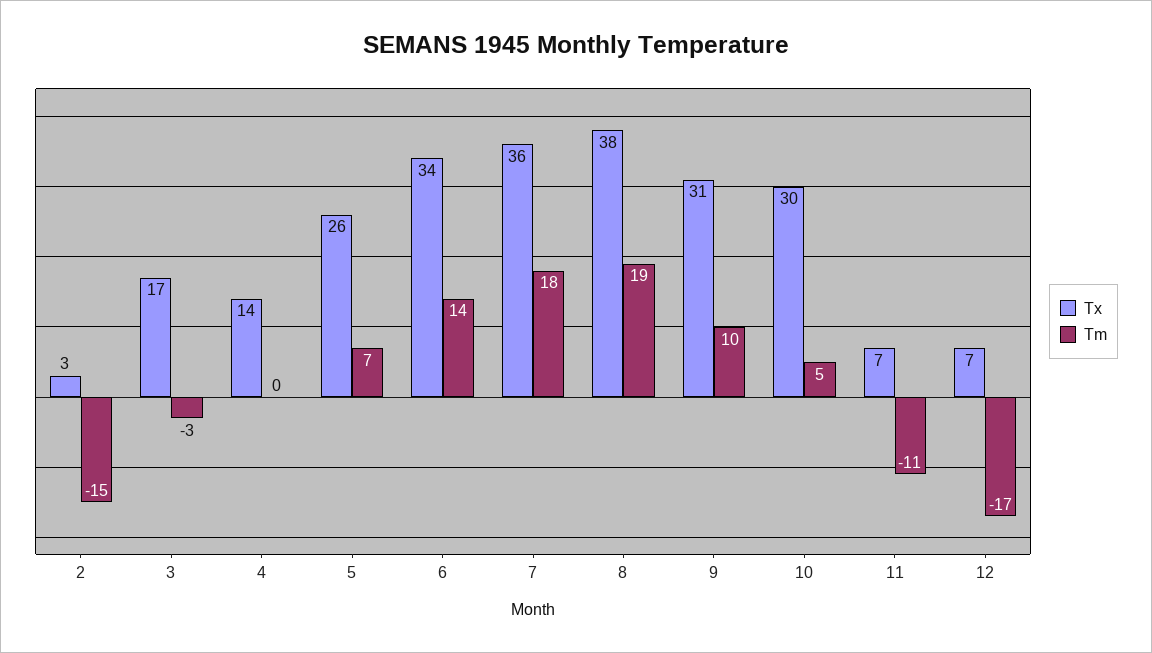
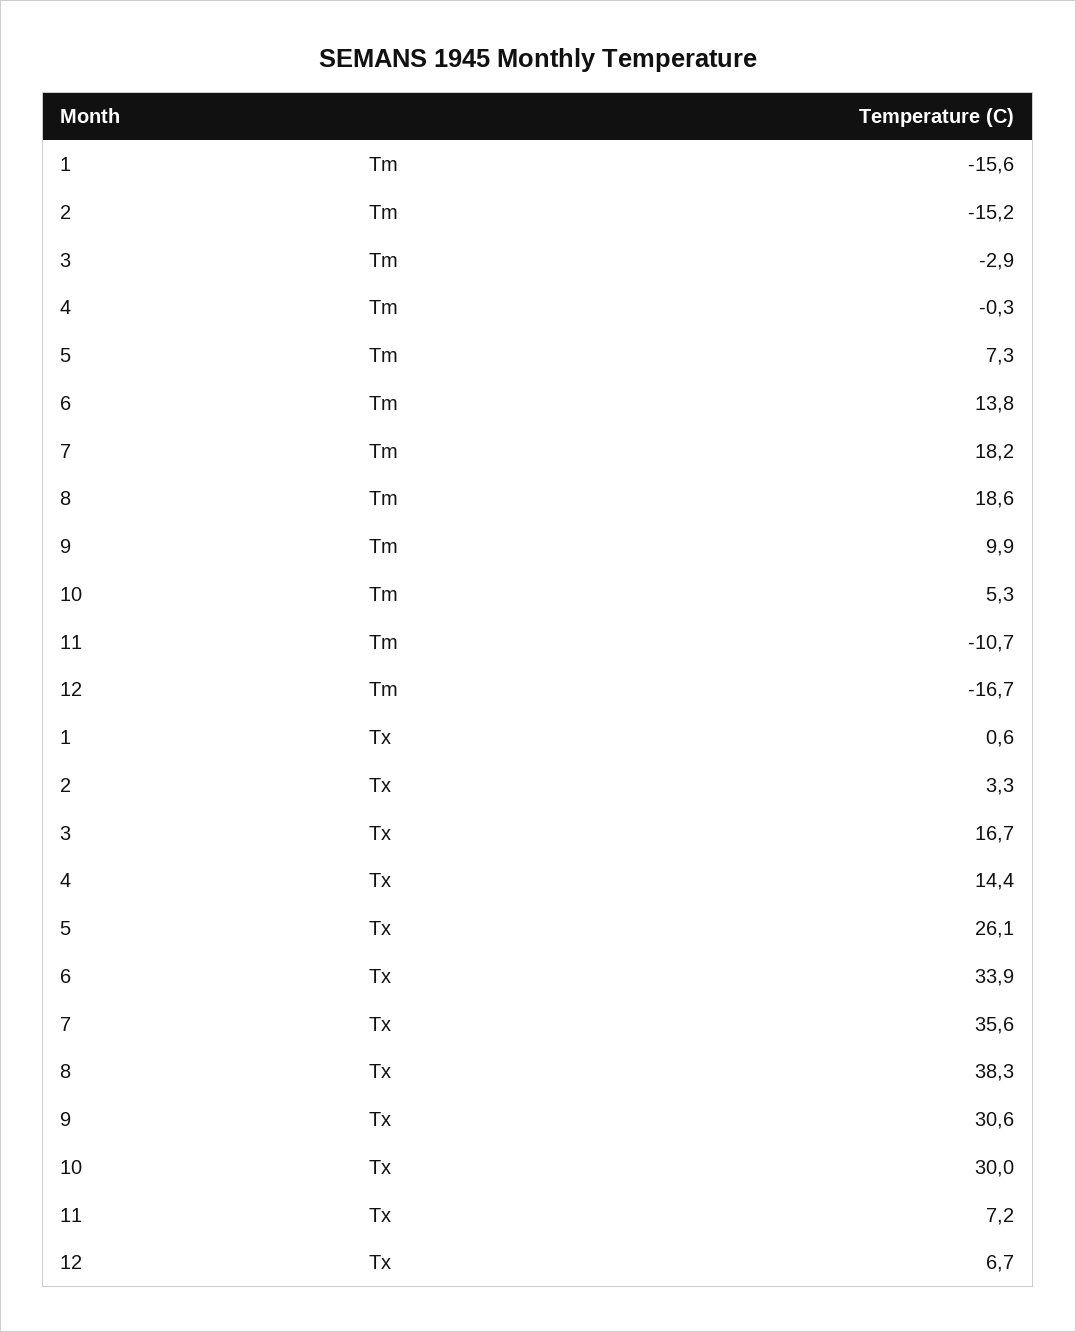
  {
    "Tx": {
      "2": 3.3,
      "3": 16.7,
      "4": 14.4,
      "5": 26.1,
      "6": 33.9,
      "7": 35.6,
      "8": 38.3,
      "9": 30.6,
      "10": 30,
      "11": 7.2,
-     "12": 6.7
+     "12": 6.7,
+     "1": 0.6
    },
    "Tm": {
      "2": -15.2,
      "3": -2.9,
      "4": -0.3,
      "5": 7.3,
      "6": 13.8,
      "7": 18.2,
      "8": 18.6,
      "9": 9.9,
      "10": 5.3,
      "11": -10.7,
-     "12": -16.7
+     "12": -16.7,
+     "1": -15.6
    }
  }

